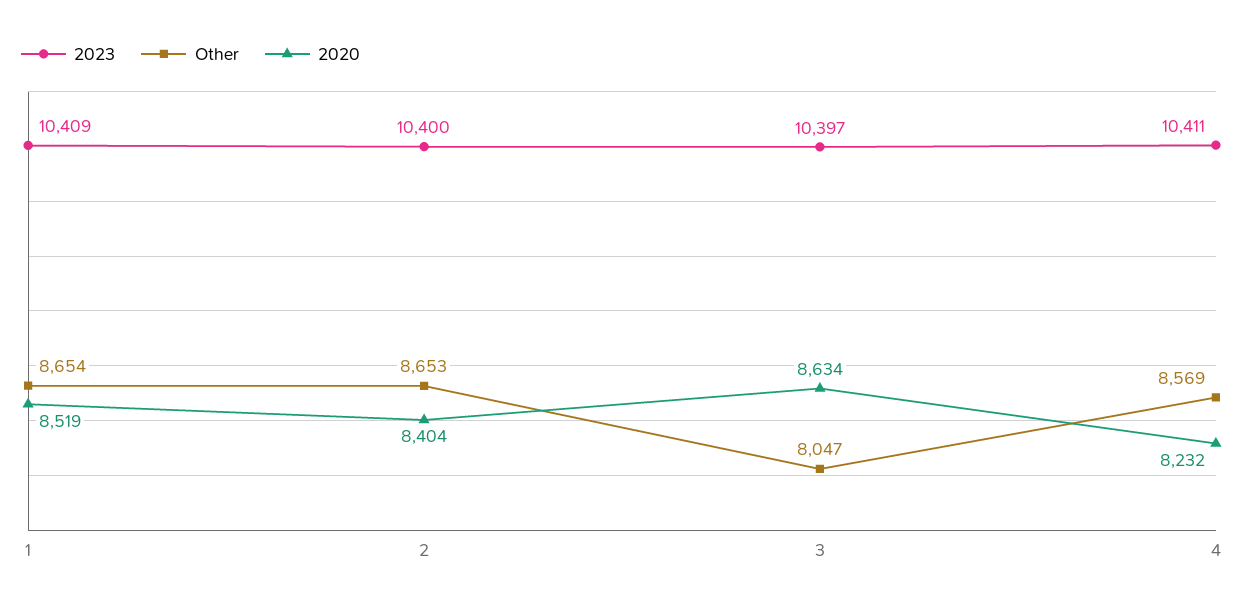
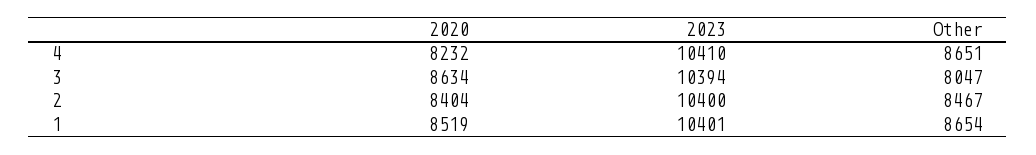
  {
    "2023": {
-     "1": 10409,
+     "1": 10401,
      "2": 10400,
-     "3": 10397,
+     "3": 10394,
-     "4": 10411
+     "4": 10410
    },
    "Other": {
      "1": 8654,
-     "2": 8653,
+     "2": 8467,
      "3": 8047,
-     "4": 8569
+     "4": 8651
    },
    "2020": {
      "1": 8519,
      "2": 8404,
      "3": 8634,
      "4": 8232
    }
  }

